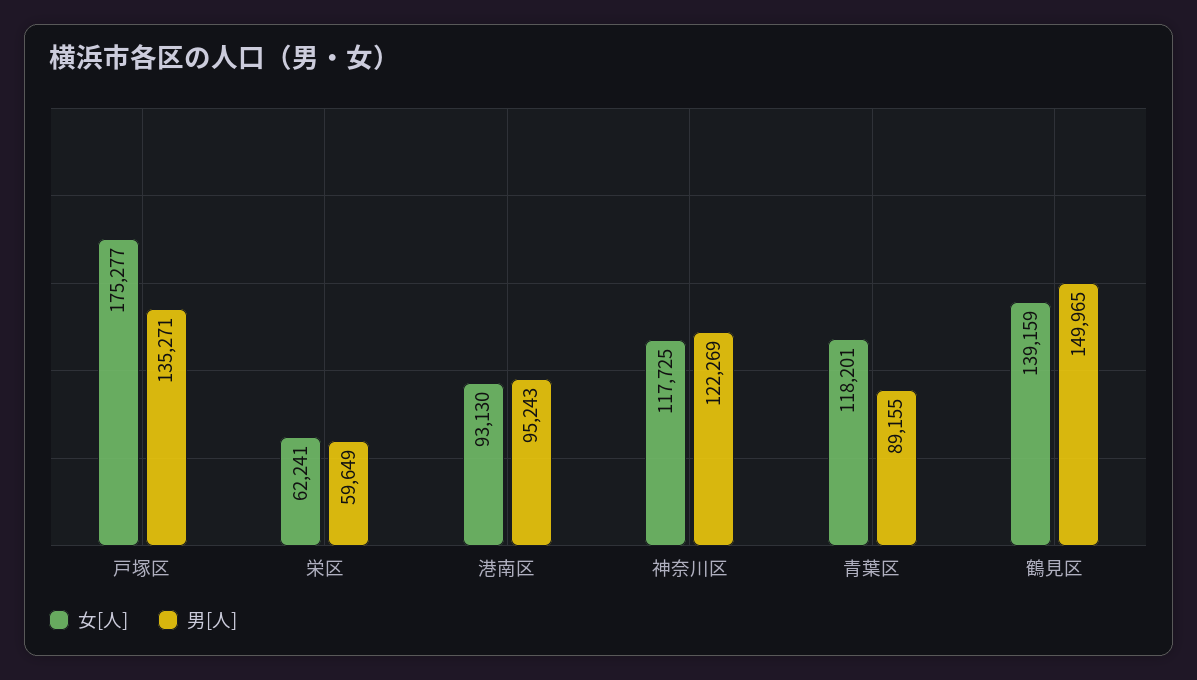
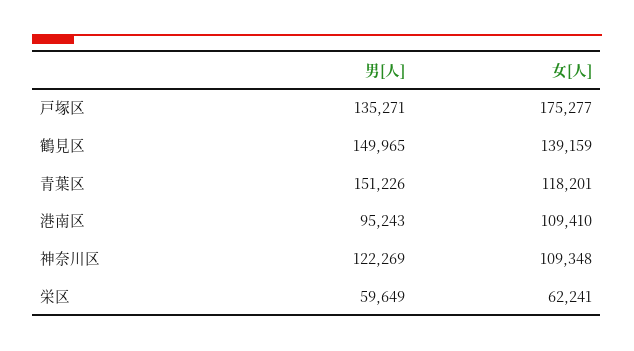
  {
    "女[人]": {
      "戸塚区": 175277,
      "栄区": 62241,
-     "港南区": 93130,
+     "港南区": 109410,
-     "神奈川区": 117725,
+     "神奈川区": 109348,
      "青葉区": 118201,
      "鶴見区": 139159
    },
    "男[人]": {
      "戸塚区": 135271,
      "栄区": 59649,
      "港南区": 95243,
      "神奈川区": 122269,
-     "青葉区": 89155,
+     "青葉区": 151226,
      "鶴見区": 149965
    }
  }

